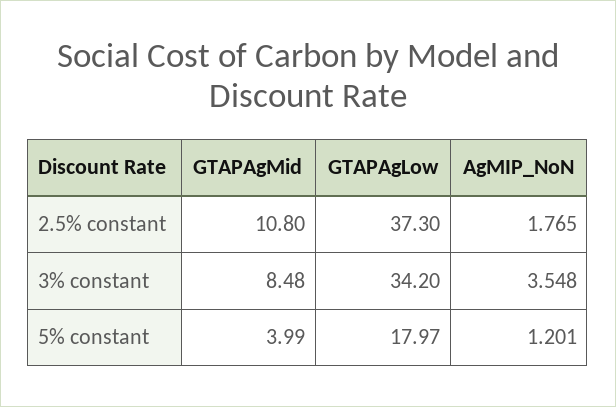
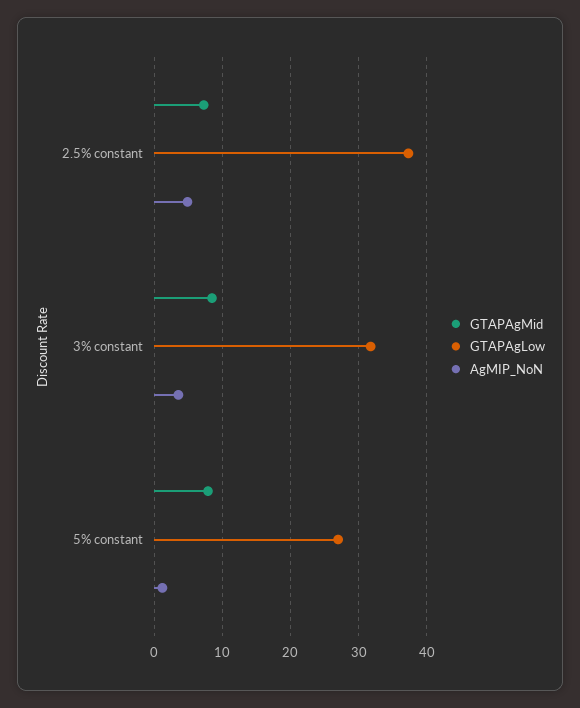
  {
    "GTAPAgMid": {
-     "2.5% constant": 10.8,
+     "2.5% constant": 7,
      "3% constant": 8.48,
-     "5% constant": 3.99
+     "5% constant": 8
    },
    "GTAPAgLow": {
      "2.5% constant": 37.3,
-     "3% constant": 34.2,
+     "3% constant": 32,
-     "5% constant": 17.97
+     "5% constant": 27
    },
    "AgMIP_NoN": {
-     "2.5% constant": 1.765,
+     "2.5% constant": 5,
      "3% constant": 3.548,
      "5% constant": 1.201
    }
  }

